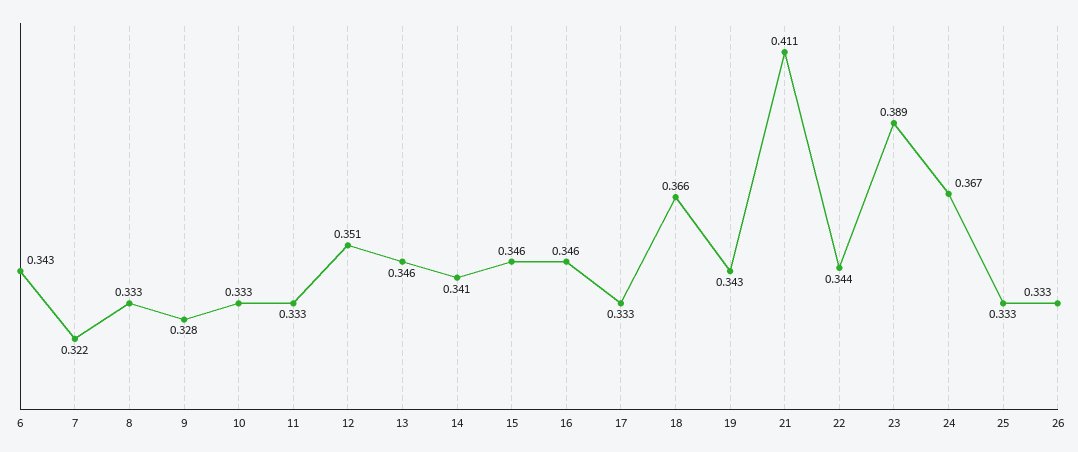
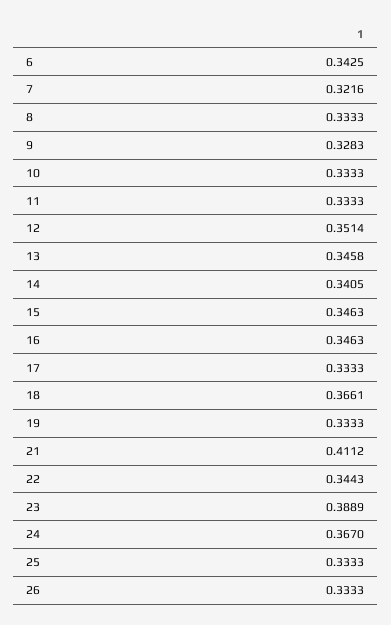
  {
    "6": 0.3425,
    "7": 0.3216,
    "8": 0.3333,
    "9": 0.3283,
    "10": 0.3333,
    "11": 0.3333,
    "12": 0.3514,
    "13": 0.3458,
    "14": 0.3405,
    "15": 0.3463,
    "16": 0.3463,
    "17": 0.3333,
    "18": 0.3661,
-   "19": 0.343,
+   "19": 0.3333,
    "21": 0.4112,
    "22": 0.3443,
    "23": 0.3889,
    "24": 0.367,
    "25": 0.3333,
    "26": 0.3333
  }

